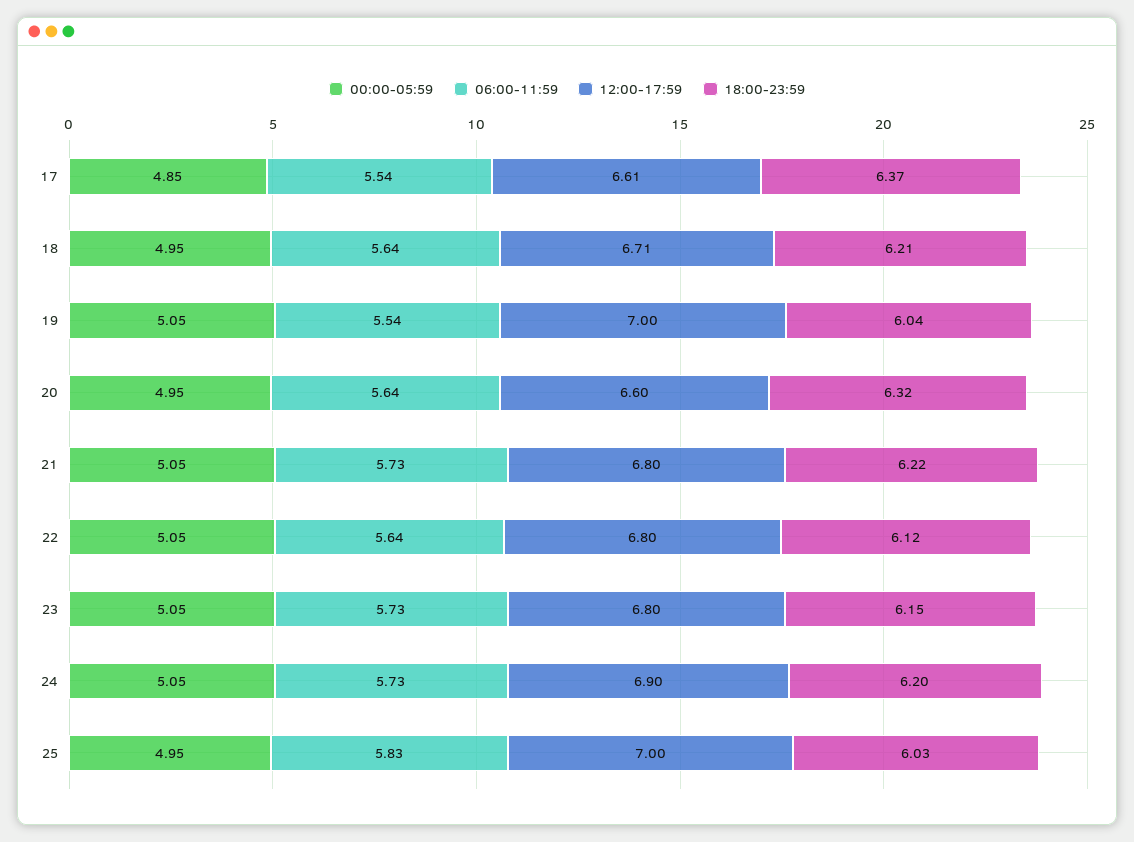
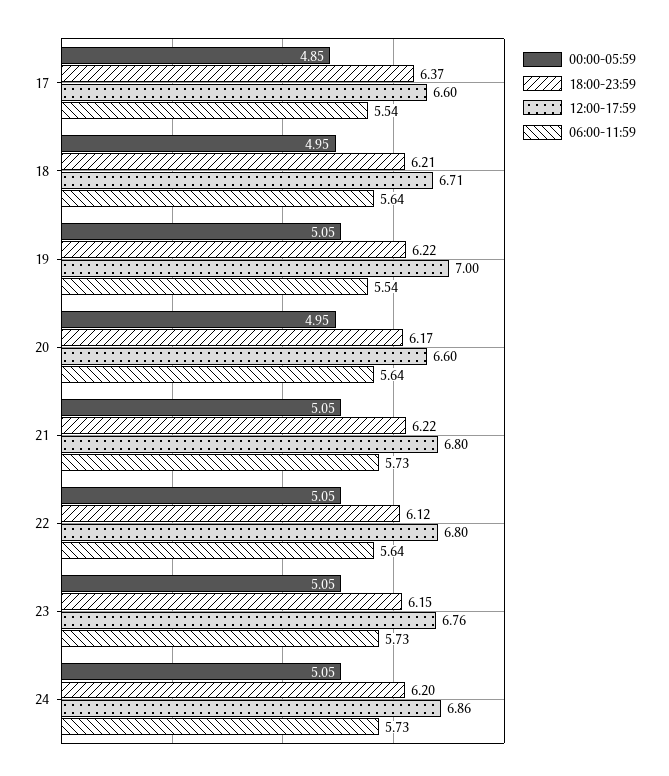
  {
    "00:00-05:59": {
      "17": 4.85,
      "18": 4.95,
      "19": 5.05,
      "20": 4.95,
      "21": 5.05,
      "22": 5.05,
      "23": 5.05,
-     "24": 5.05,
+     "24": 5.05
-     "25": 4.95
    },
    "06:00-11:59": {
      "17": 5.54,
      "18": 5.64,
      "19": 5.54,
      "20": 5.64,
      "21": 5.73,
      "22": 5.64,
      "23": 5.73,
-     "24": 5.73,
+     "24": 5.73
-     "25": 5.83
    },
    "12:00-17:59": {
-     "17": 6.61,
+     "17": 6.6,
      "18": 6.71,
      "19": 7,
      "20": 6.6,
      "21": 6.8,
      "22": 6.8,
-     "23": 6.8,
+     "23": 6.76,
-     "24": 6.9,
+     "24": 6.86
-     "25": 7
    },
    "18:00-23:59": {
      "17": 6.37,
      "18": 6.21,
-     "19": 6.04,
+     "19": 6.22,
-     "20": 6.32,
+     "20": 6.17,
      "21": 6.22,
      "22": 6.12,
      "23": 6.15,
-     "24": 6.2,
+     "24": 6.2
-     "25": 6.03
    }
  }

